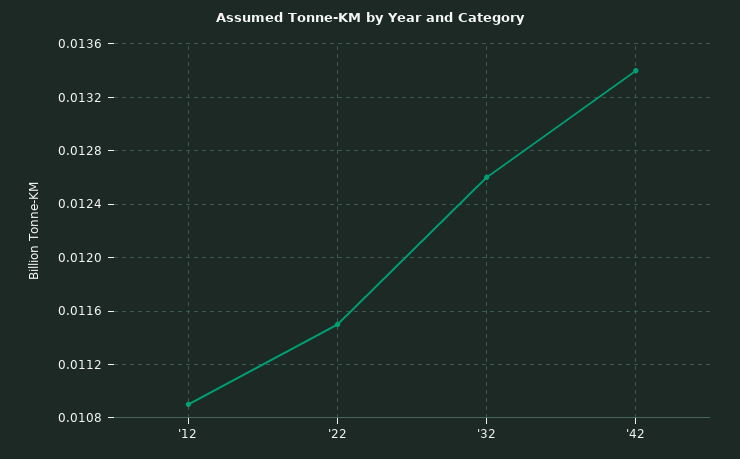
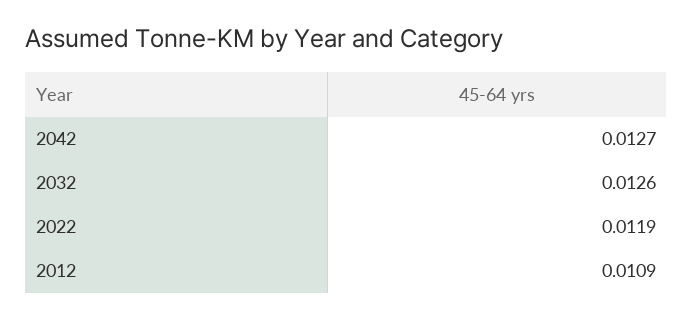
  {
    "'12": 0.0109,
-   "'22": 0.0115,
+   "'22": 0.0119,
    "'32": 0.0126,
-   "'42": 0.0134
+   "'42": 0.0127
  }

